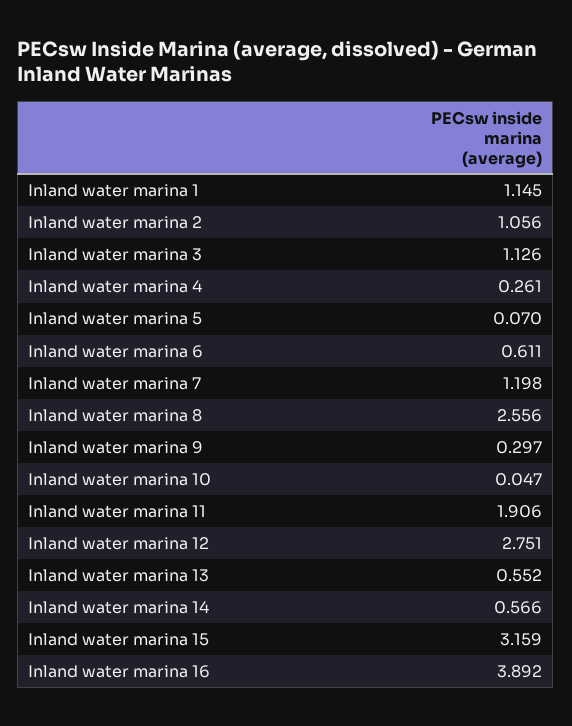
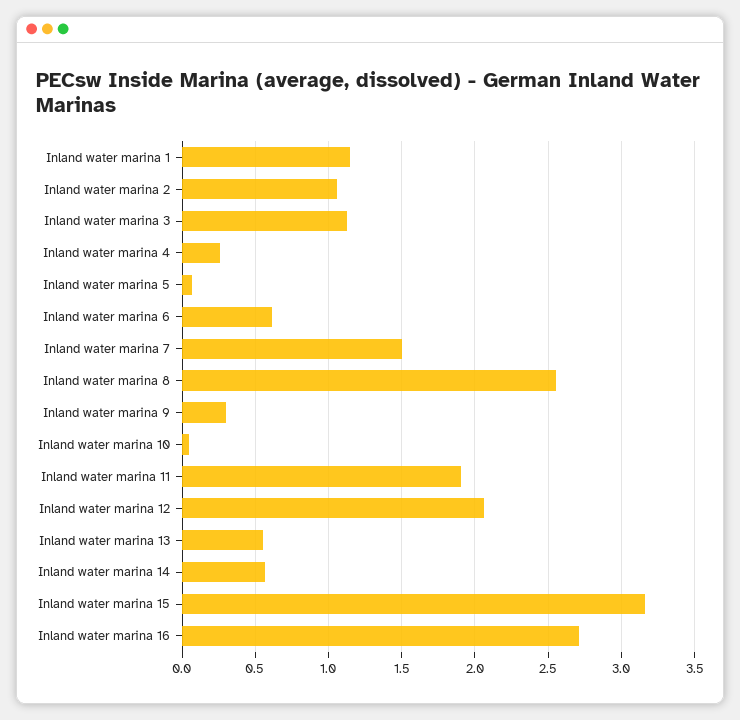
  {
    "Inland water marina 1": 1.145,
    "Inland water marina 2": 1.056,
    "Inland water marina 3": 1.126,
    "Inland water marina 4": 0.261,
    "Inland water marina 5": 0.07,
    "Inland water marina 6": 0.611,
-   "Inland water marina 7": 1.198,
+   "Inland water marina 7": 1.5,
    "Inland water marina 8": 2.556,
    "Inland water marina 9": 0.297,
    "Inland water marina 10": 0.047,
    "Inland water marina 11": 1.906,
-   "Inland water marina 12": 2.751,
+   "Inland water marina 12": 2.05,
    "Inland water marina 13": 0.552,
    "Inland water marina 14": 0.566,
    "Inland water marina 15": 3.159,
-   "Inland water marina 16": 3.892
+   "Inland water marina 16": 2.7
  }

